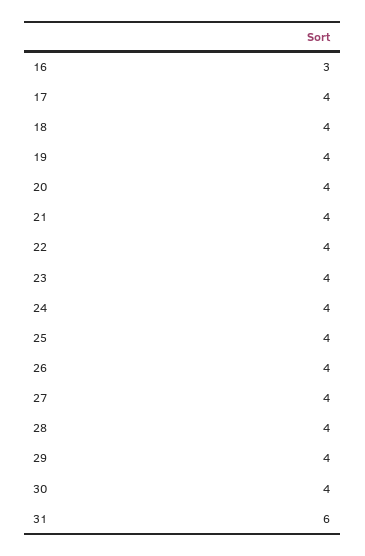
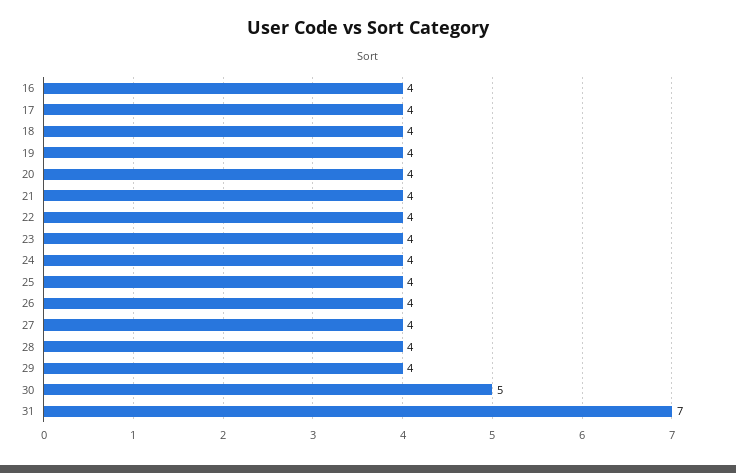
  {
-   "16": 3,
+   "16": 4,
    "17": 4,
    "18": 4,
    "19": 4,
    "20": 4,
    "21": 4,
    "22": 4,
    "23": 4,
    "24": 4,
    "25": 4,
    "26": 4,
    "27": 4,
    "28": 4,
    "29": 4,
-   "30": 4,
+   "30": 5,
-   "31": 6
+   "31": 7
  }

